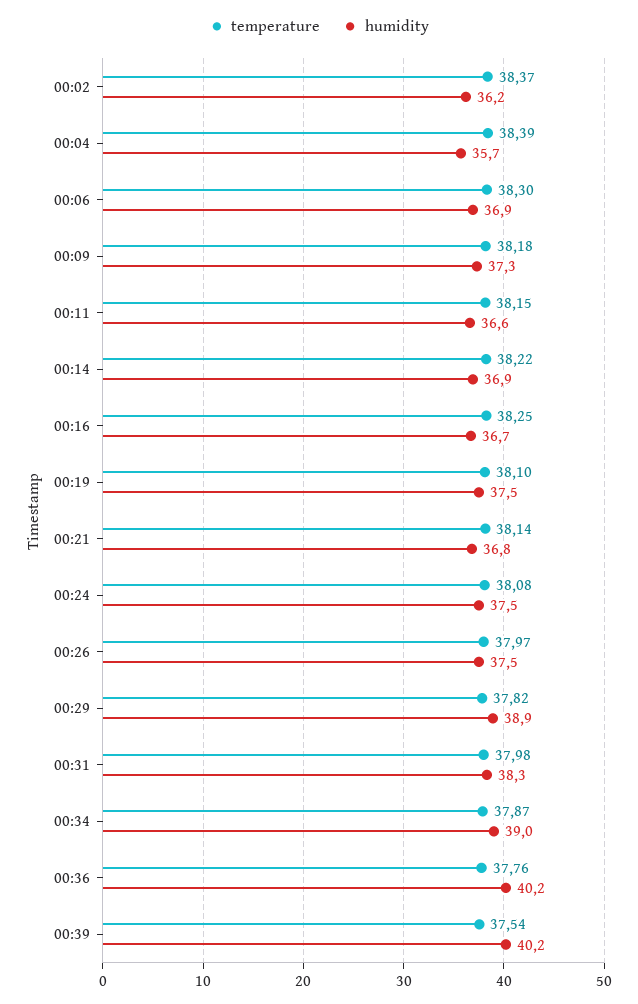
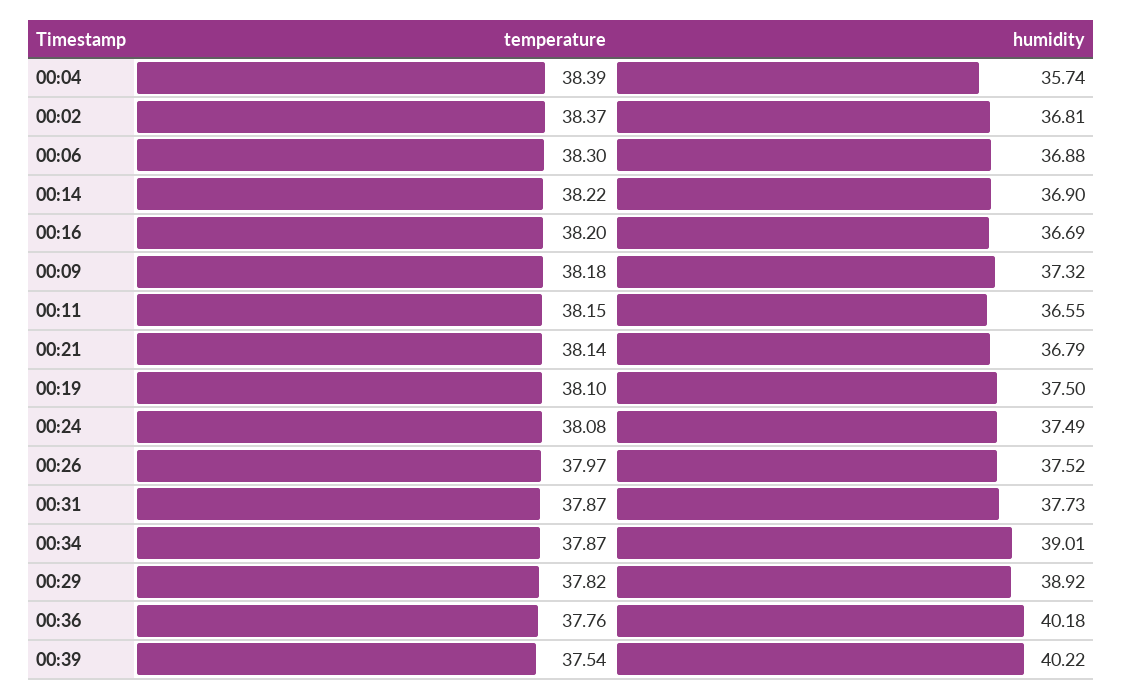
  {
    "temperature": {
      "00:02": 38.37,
      "00:04": 38.39,
      "00:06": 38.3,
      "00:09": 38.18,
      "00:11": 38.15,
      "00:14": 38.22,
-     "00:16": 38.25,
+     "00:16": 38.2,
      "00:19": 38.1,
      "00:21": 38.14,
      "00:24": 38.08,
      "00:26": 37.97,
      "00:29": 37.82,
-     "00:31": 37.98,
+     "00:31": 37.87,
      "00:34": 37.87,
      "00:36": 37.76,
      "00:39": 37.54
    },
    "humidity": {
-     "00:02": 36.2,
+     "00:02": 36.81,
      "00:04": 35.74,
      "00:06": 36.88,
      "00:09": 37.32,
      "00:11": 36.55,
      "00:14": 36.9,
      "00:16": 36.69,
      "00:19": 37.5,
      "00:21": 36.79,
      "00:24": 37.49,
      "00:26": 37.52,
      "00:29": 38.92,
-     "00:31": 38.3,
+     "00:31": 37.73,
      "00:34": 39.01,
      "00:36": 40.18,
      "00:39": 40.22
    }
  }

